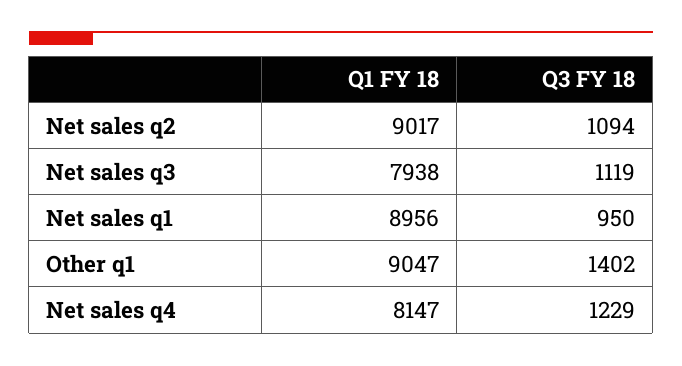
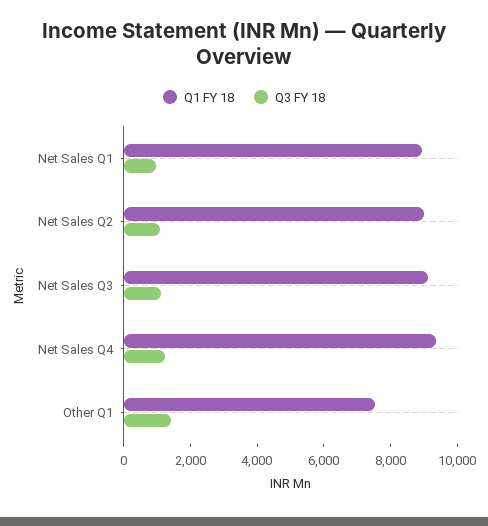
  {
    "Q1 FY 18": {
      "Net sales q2": 9017,
-     "Net sales q3": 7938,
+     "Net sales q3": 9000,
      "Net sales q1": 8956,
-     "Other q1": 9047,
+     "Other q1": 7500,
-     "Net sales q4": 8147
+     "Net sales q4": 9500
    },
    "Q3 FY 18": {
      "Net sales q2": 1094,
      "Net sales q3": 1119,
      "Net sales q1": 950,
      "Other q1": 1402,
      "Net sales q4": 1229
    }
  }

